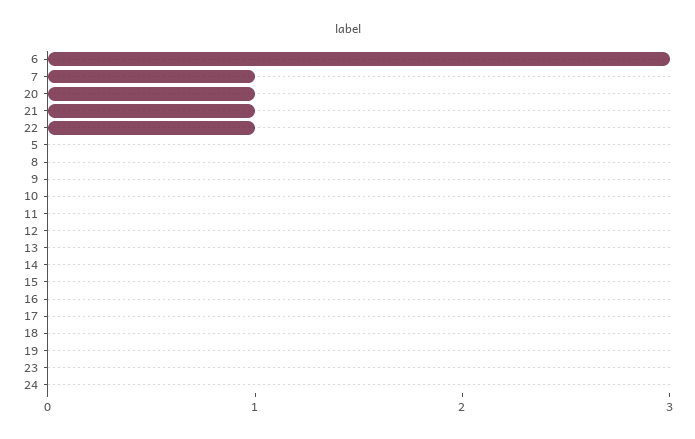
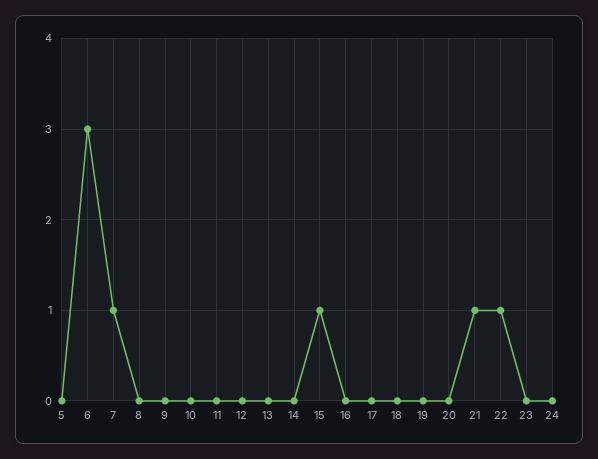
  {
    "6": 3,
    "7": 1,
-   "20": 1,
+   "20": 0,
    "21": 1,
    "22": 1,
    "5": 0,
    "8": 0,
    "9": 0,
    "10": 0,
    "11": 0,
    "12": 0,
    "13": 0,
    "14": 0,
-   "15": 0,
+   "15": 1,
    "16": 0,
    "17": 0,
    "18": 0,
    "19": 0,
    "23": 0,
    "24": 0
  }

